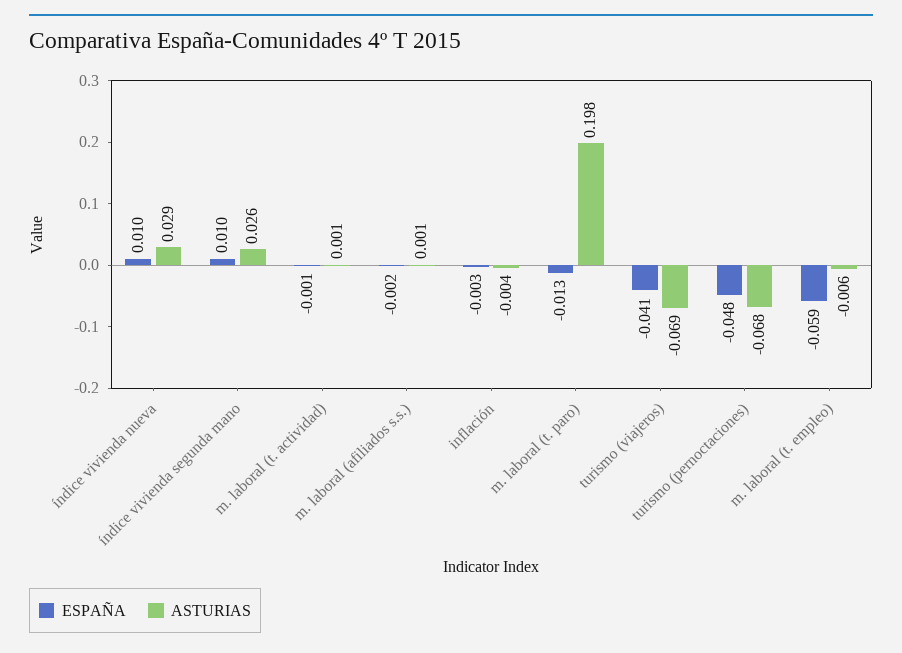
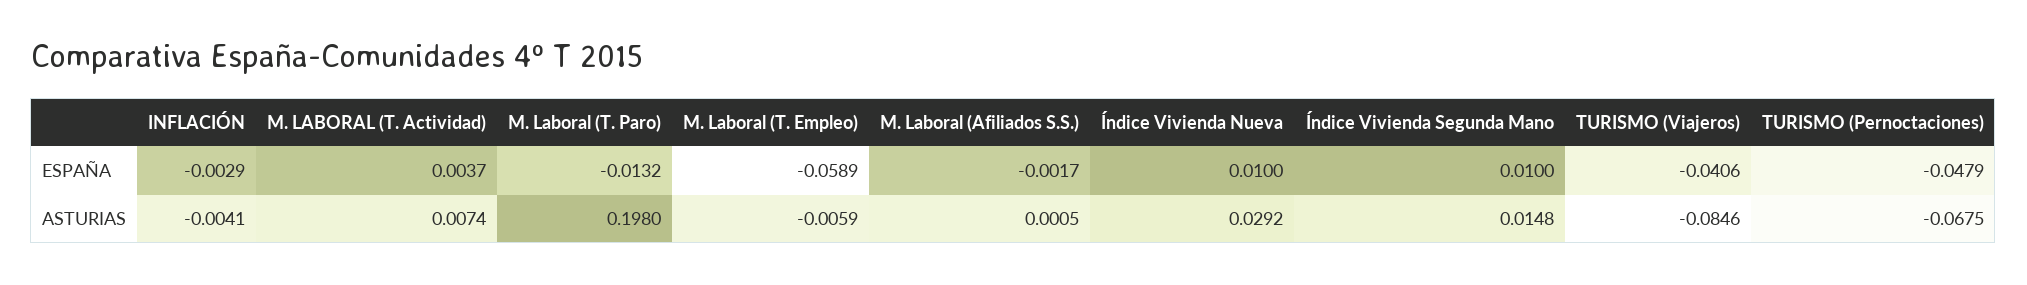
  {
    "ESPAÑA": {
      "índice vivienda nueva": 0.01,
      "índice vivienda segunda mano": 0.01,
-     "m. laboral (t. actividad)": -0.001,
+     "m. laboral (t. actividad)": 0.0037,
      "m. laboral (afiliados s.s.)": -0.0017,
      "inflación": -0.0029,
      "m. laboral (t. paro)": -0.0132,
      "turismo (viajeros)": -0.0406,
      "turismo (pernoctaciones)": -0.0479,
      "m. laboral (t. empleo)": -0.0589
    },
    "ASTURIAS": {
      "índice vivienda nueva": 0.0292,
-     "índice vivienda segunda mano": 0.026,
+     "índice vivienda segunda mano": 0.0148,
-     "m. laboral (t. actividad)": 0.001,
+     "m. laboral (t. actividad)": 0.0074,
      "m. laboral (afiliados s.s.)": 0.0005,
      "inflación": -0.0041,
      "m. laboral (t. paro)": 0.198,
-     "turismo (viajeros)": -0.069,
+     "turismo (viajeros)": -0.0846,
      "turismo (pernoctaciones)": -0.0675,
      "m. laboral (t. empleo)": -0.0059
    }
  }

